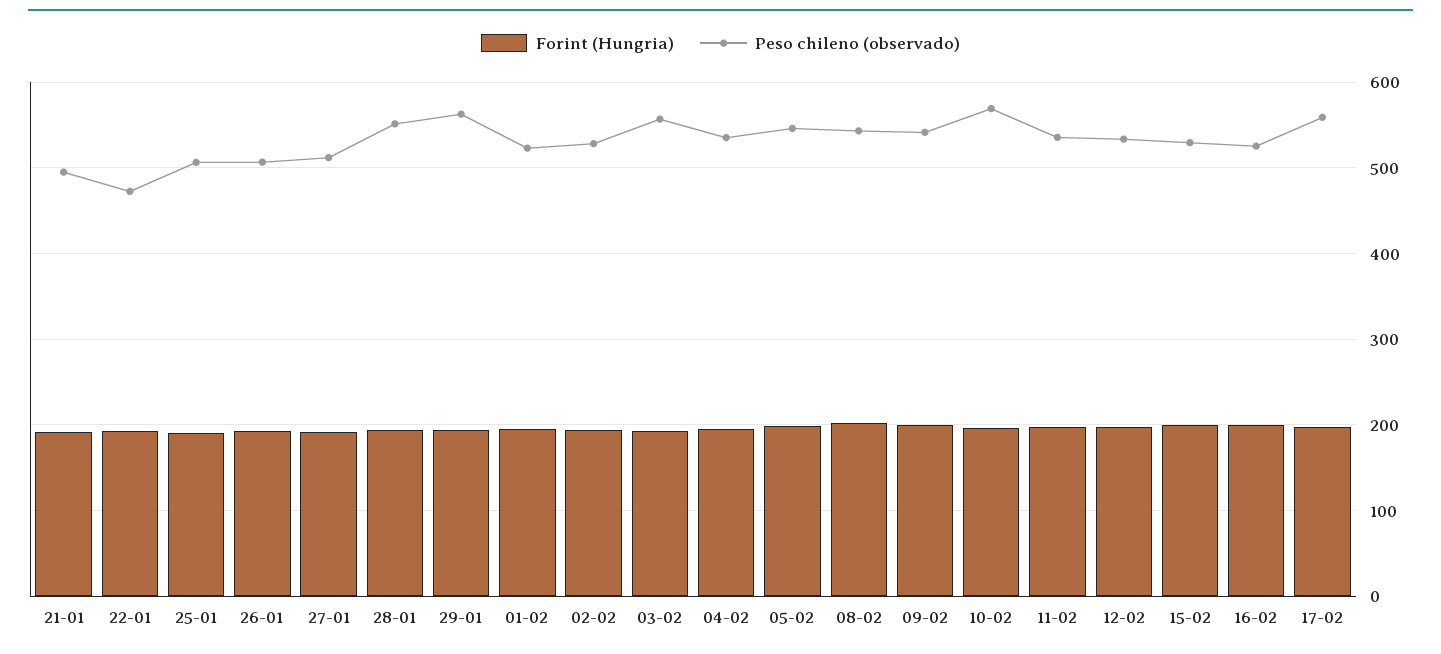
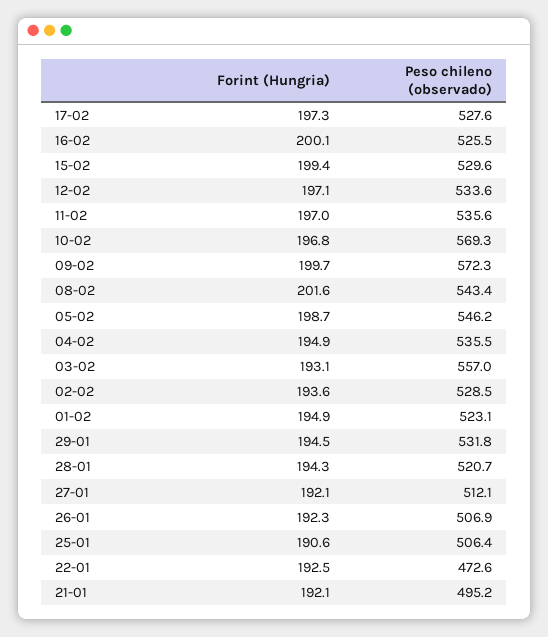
  {
    "Forint (Hungria)": {
      "21-01": 192.1,
      "22-01": 192.5,
      "25-01": 190.6,
      "26-01": 192.3,
      "27-01": 192.1,
      "28-01": 194.3,
      "29-01": 194.5,
      "01-02": 194.9,
      "02-02": 193.6,
      "03-02": 193.1,
      "04-02": 194.9,
      "05-02": 198.7,
      "08-02": 201.6,
      "09-02": 199.7,
      "10-02": 196.8,
      "11-02": 197,
      "12-02": 197.1,
      "15-02": 199.4,
      "16-02": 200.1,
      "17-02": 197.3
    },
    "Peso chileno (observado)": {
      "21-01": 495.2,
      "22-01": 472.6,
      "25-01": 506.4,
      "26-01": 506.9,
      "27-01": 512.1,
-     "28-01": 550,
+     "28-01": 520.7,
-     "29-01": 560,
+     "29-01": 531.8,
      "01-02": 523.1,
      "02-02": 528.5,
      "03-02": 557,
      "04-02": 535.5,
      "05-02": 546.2,
      "08-02": 543.4,
-     "09-02": 540,
+     "09-02": 572.3,
      "10-02": 569.3,
      "11-02": 535.6,
      "12-02": 533.6,
      "15-02": 529.6,
      "16-02": 525.5,
-     "17-02": 560
+     "17-02": 527.6
    }
  }

